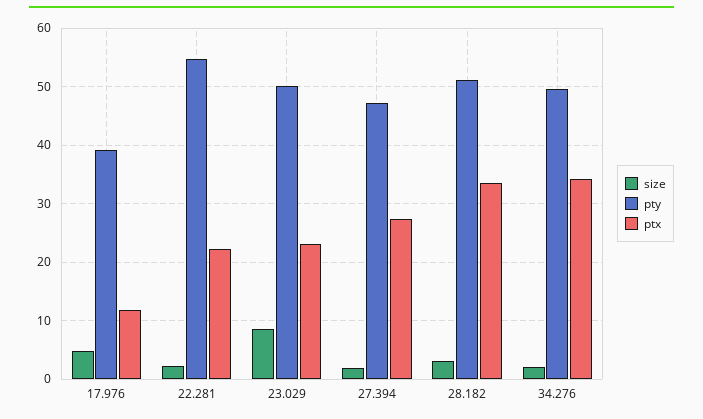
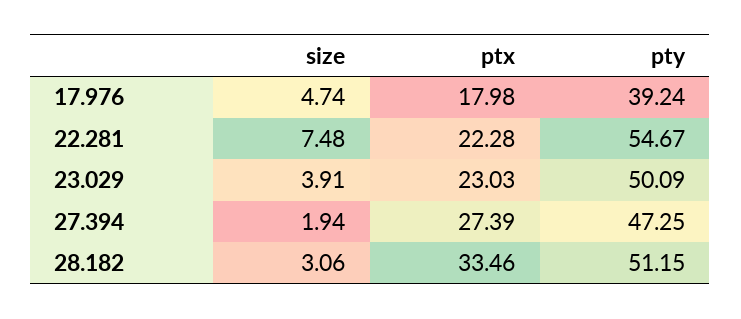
  {
    "size": {
      "17.976": 4.74,
-     "22.281": 2,
+     "22.281": 7.48,
-     "23.029": 8,
+     "23.029": 3.91,
      "27.394": 1.94,
-     "28.182": 3.06,
+     "28.182": 3.06
-     "34.276": 2
    },
    "pty": {
      "17.976": 39.24,
      "22.281": 54.67,
      "23.029": 50.09,
      "27.394": 47.25,
-     "28.182": 51.15,
+     "28.182": 51.15
-     "34.276": 50
    },
    "ptx": {
-     "17.976": 12,
+     "17.976": 17.98,
      "22.281": 22.28,
      "23.029": 23.03,
      "27.394": 27.39,
-     "28.182": 33.46,
+     "28.182": 33.46
-     "34.276": 34
    }
  }

